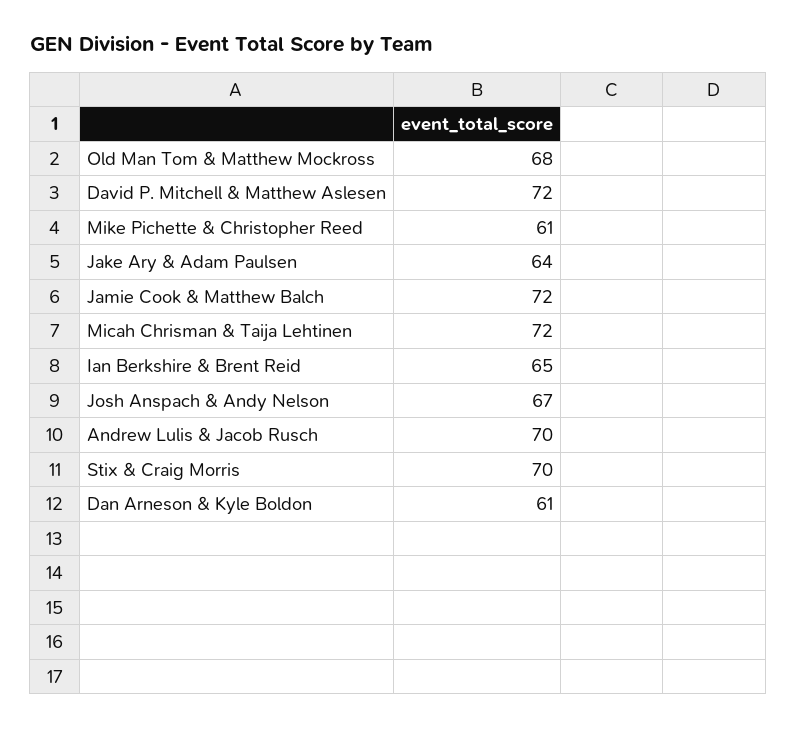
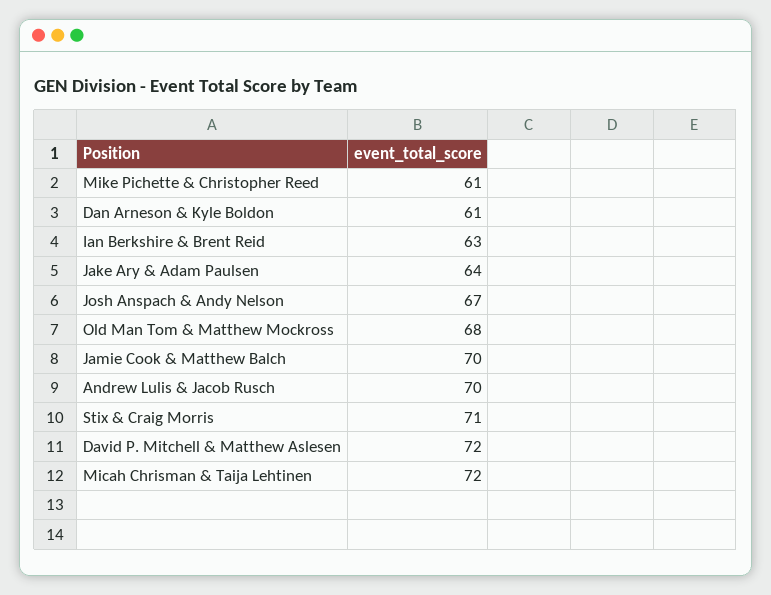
  {
    "Old Man Tom & Matthew Mockross": 68,
    "David P. Mitchell & Matthew Aslesen": 72,
    "Mike Pichette & Christopher Reed": 61,
    "Jake Ary & Adam Paulsen": 64,
-   "Jamie Cook & Matthew Balch": 72,
+   "Jamie Cook & Matthew Balch": 70,
    "Micah Chrisman & Taija Lehtinen": 72,
-   "Ian Berkshire & Brent Reid": 65,
+   "Ian Berkshire & Brent Reid": 63,
    "Josh Anspach & Andy Nelson": 67,
    "Andrew Lulis & Jacob Rusch": 70,
-   "Stix & Craig Morris": 70,
+   "Stix & Craig Morris": 71,
    "Dan Arneson & Kyle Boldon": 61
  }

